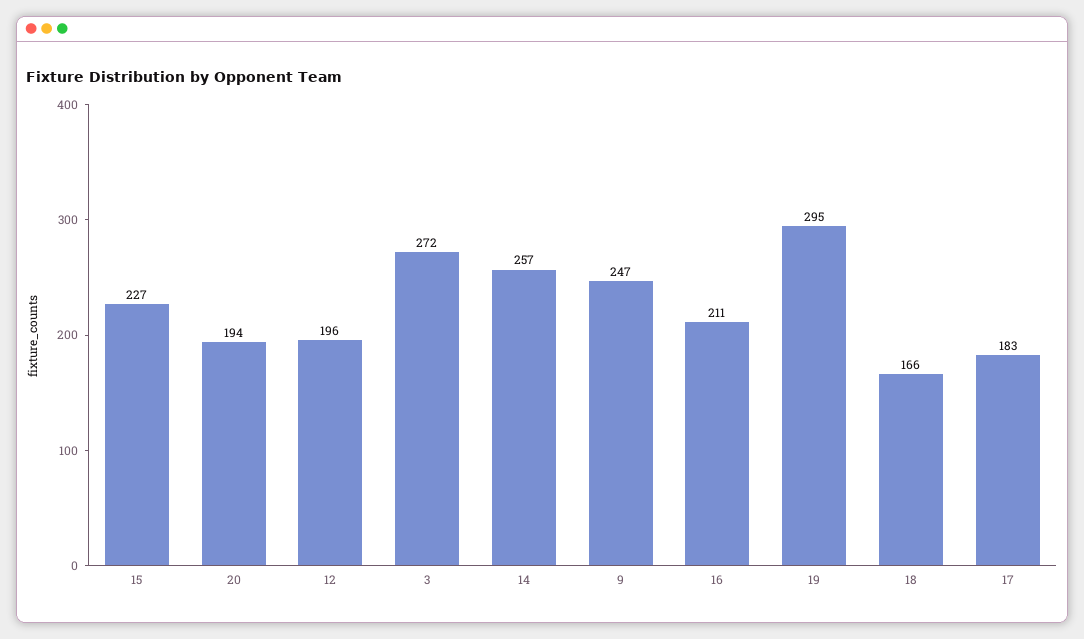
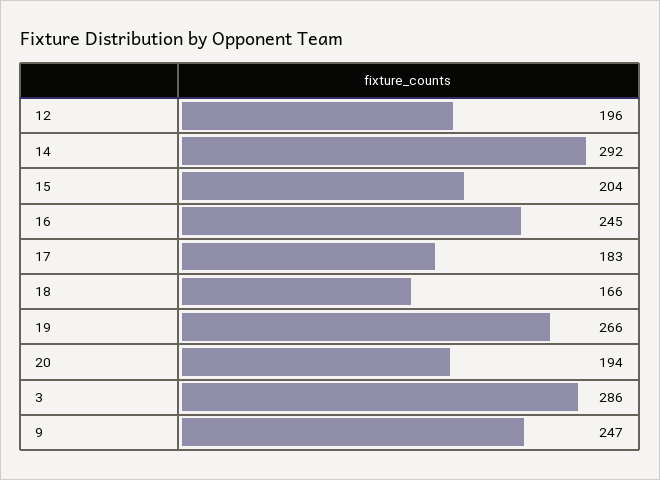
  {
-   "15": 227,
+   "15": 204,
    "20": 194,
    "12": 196,
-   "3": 272,
+   "3": 286,
-   "14": 257,
+   "14": 292,
    "9": 247,
-   "16": 211,
+   "16": 245,
-   "19": 295,
+   "19": 266,
    "18": 166,
    "17": 183
  }

